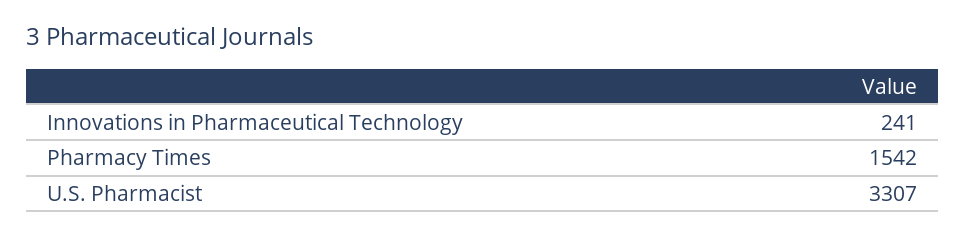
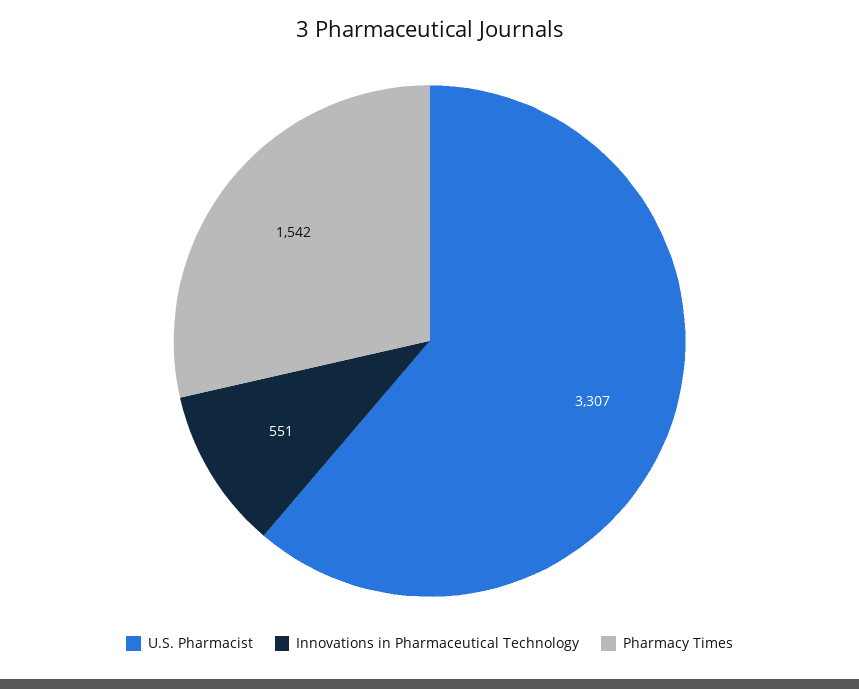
  {
-   "Innovations in Pharmaceutical Technology": 241,
+   "Innovations in Pharmaceutical Technology": 551,
    "Pharmacy Times": 1542,
    "U.S. Pharmacist": 3307
  }

